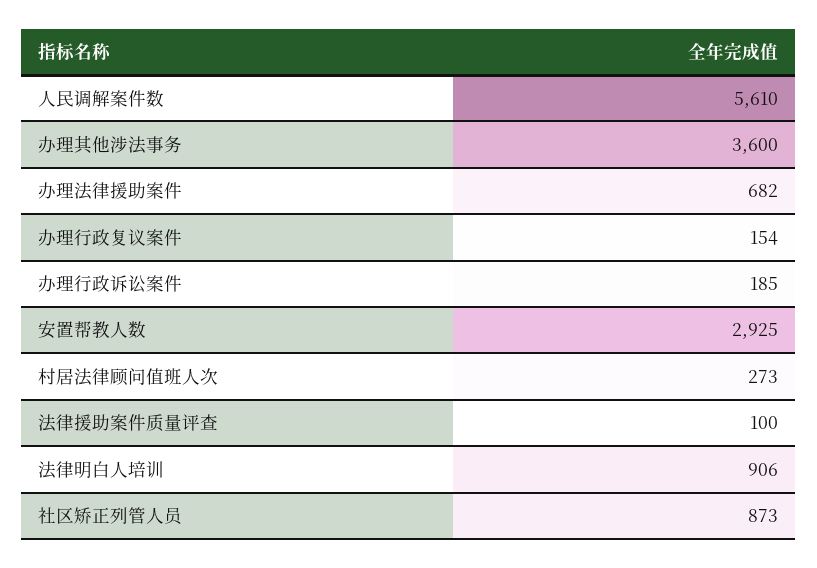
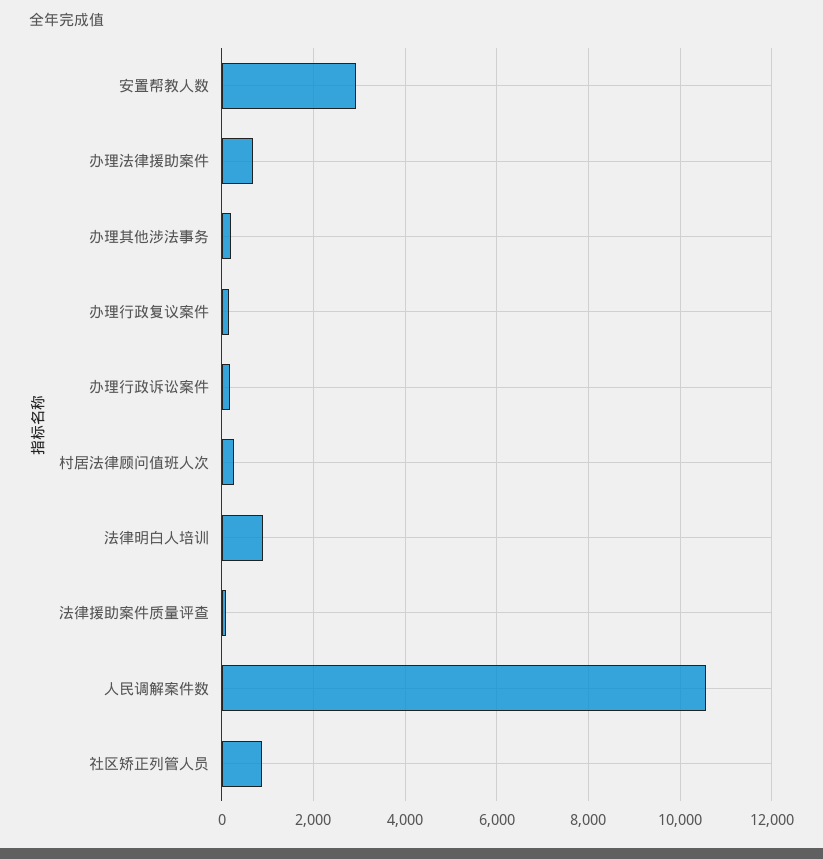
  {
-   "人民调解案件数": 5610,
+   "人民调解案件数": 10600,
-   "办理其他涉法事务": 3600,
+   "办理其他涉法事务": 200,
    "办理法律援助案件": 682,
    "办理行政复议案件": 154,
    "办理行政诉讼案件": 185,
    "安置帮教人数": 2925,
    "村居法律顾问值班人次": 273,
    "法律援助案件质量评查": 100,
    "法律明白人培训": 906,
    "社区矫正列管人员": 873
  }

